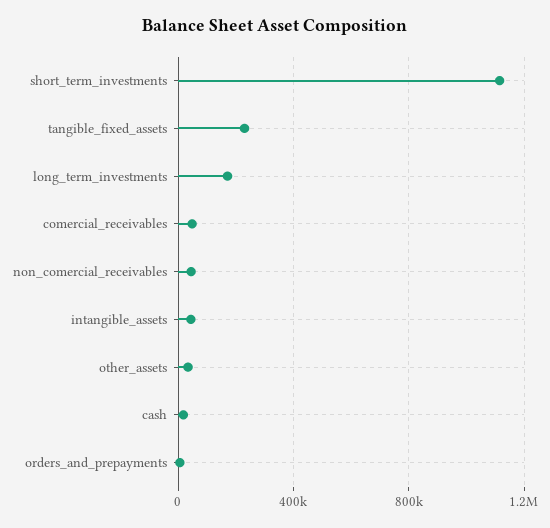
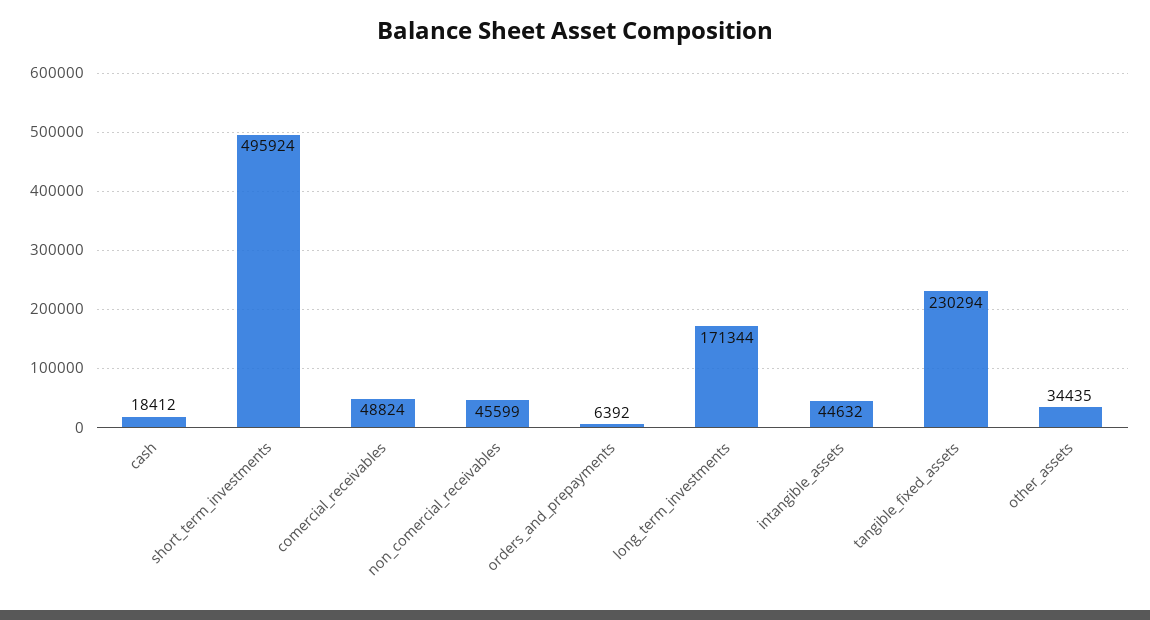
  {
-   "short_term_investments": 1100000,
+   "short_term_investments": 495924,
    "tangible_fixed_assets": 230294,
    "long_term_investments": 171344,
    "comercial_receivables": 48824,
    "non_comercial_receivables": 45599,
    "intangible_assets": 44632,
    "other_assets": 34435,
    "cash": 18412,
    "orders_and_prepayments": 6392
  }

